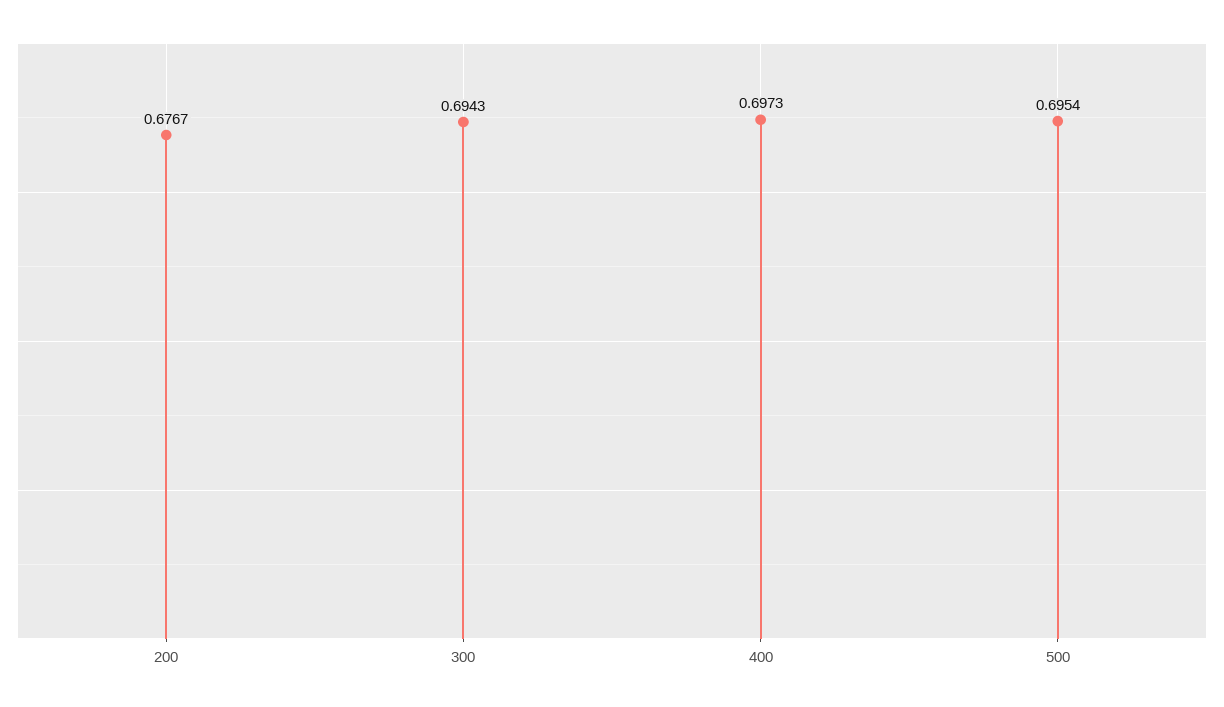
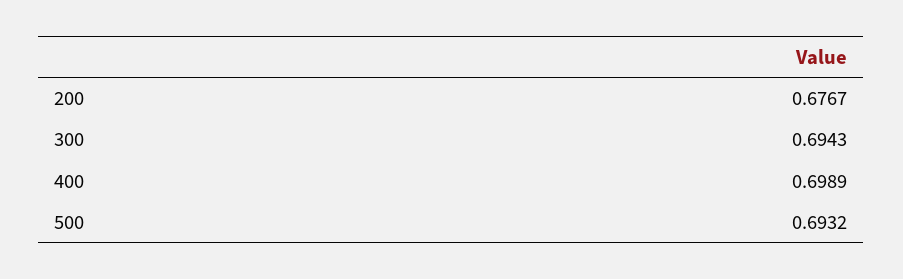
  {
    "200": 0.6767,
    "300": 0.6943,
-   "400": 0.6973,
+   "400": 0.6989,
-   "500": 0.6954
+   "500": 0.6932
  }

